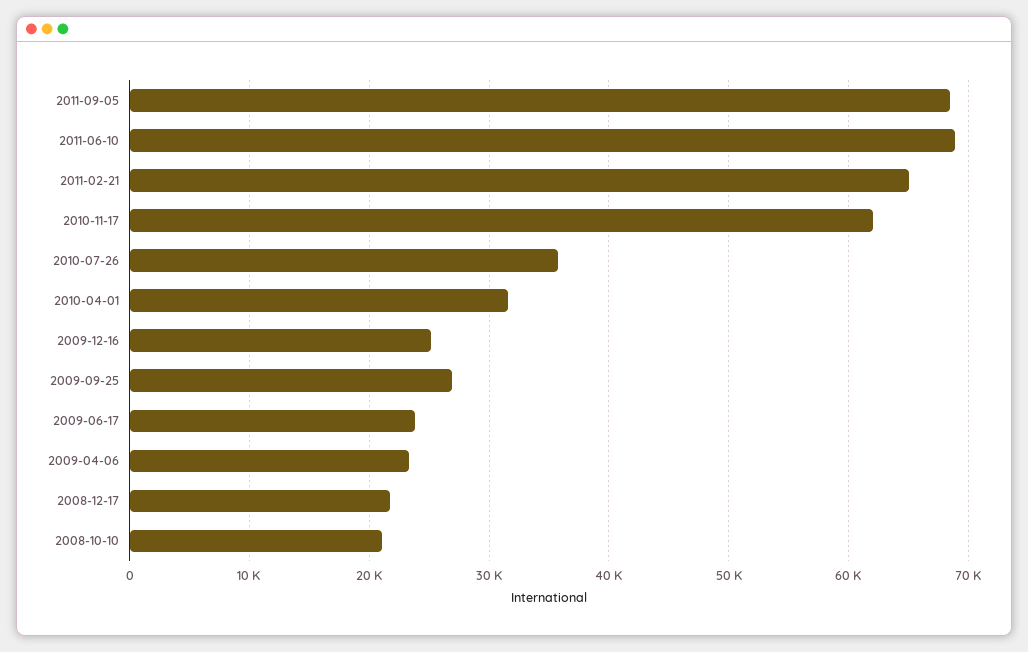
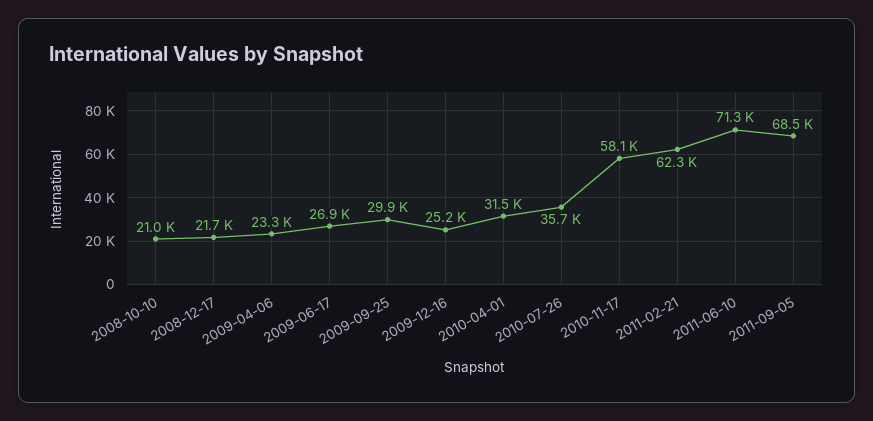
  {
    "2011-09-05": 68500,
-   "2011-06-10": 69000,
+   "2011-06-10": 71300,
-   "2011-02-21": 65000,
+   "2011-02-21": 62300,
-   "2010-11-17": 62000,
+   "2010-11-17": 58100,
    "2010-07-26": 35700,
    "2010-04-01": 31500,
    "2009-12-16": 25200,
-   "2009-09-25": 27000,
+   "2009-09-25": 29900,
-   "2009-06-17": 24000,
+   "2009-06-17": 26900,
    "2009-04-06": 23300,
    "2008-12-17": 21700,
    "2008-10-10": 21000
  }

